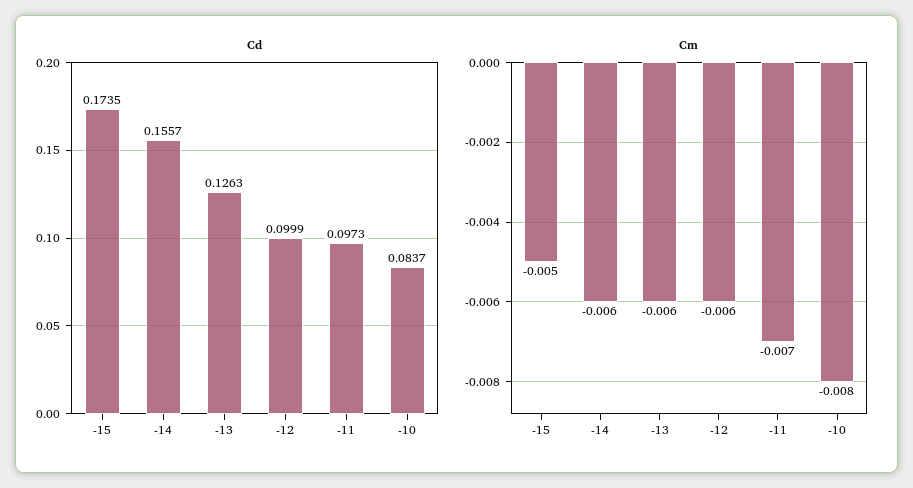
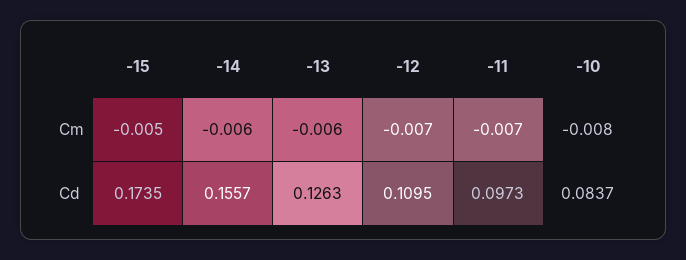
  {
    "Cd": {
      "-15": 0.1735,
      "-14": 0.1557,
      "-13": 0.1263,
-     "-12": 0.0999,
+     "-12": 0.1095,
      "-11": 0.0973,
      "-10": 0.0837
    },
    "Cm": {
      "-15": -0.005,
      "-14": -0.006,
      "-13": -0.006,
-     "-12": -0.006,
+     "-12": -0.007,
      "-11": -0.007,
      "-10": -0.008
    }
  }

